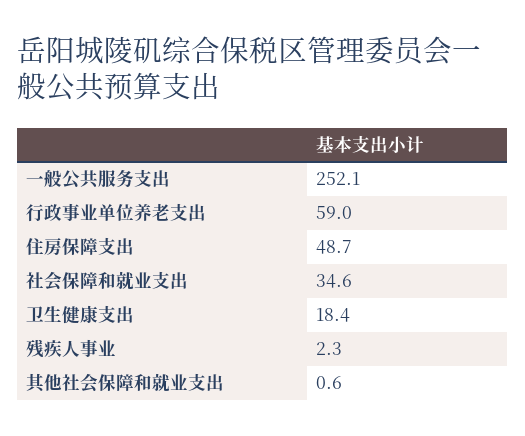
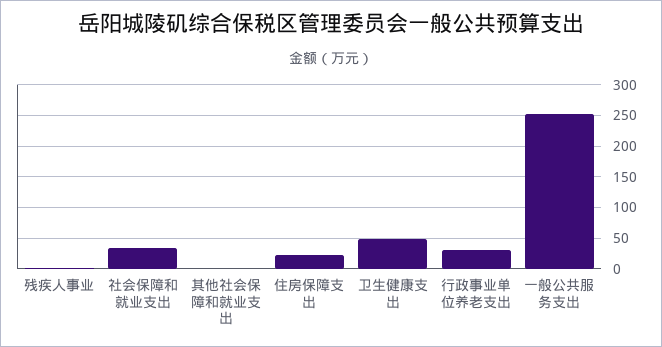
  {
    "一般公共服务支出": 252.1,
-   "行政事业单位养老支出": 59,
+   "行政事业单位养老支出": 30,
-   "住房保障支出": 48.7,
+   "住房保障支出": 20,
    "社会保障和就业支出": 34.6,
-   "卫生健康支出": 18.4,
+   "卫生健康支出": 50,
    "残疾人事业": 2.3,
    "其他社会保障和就业支出": 0.6
  }

